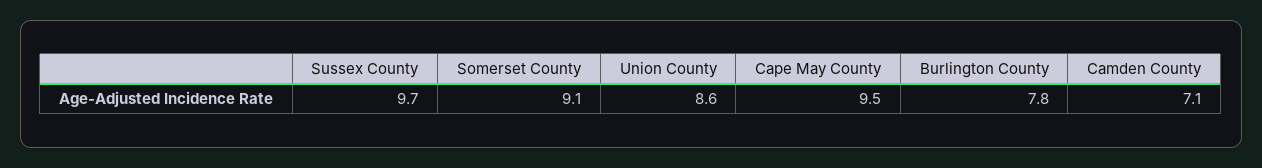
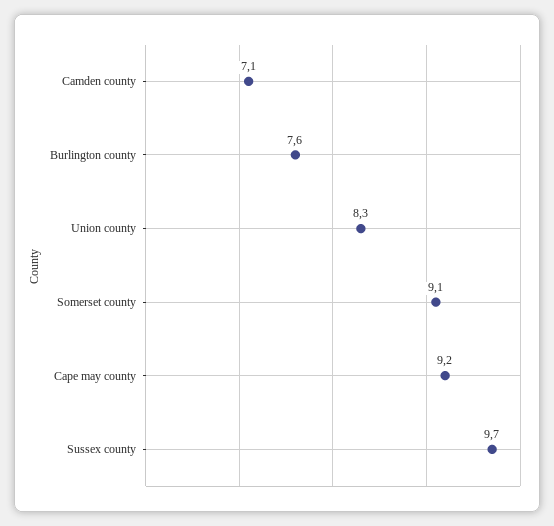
  {
    "Sussex County": 9.7,
    "Somerset County": 9.1,
-   "Union County": 8.6,
+   "Union County": 8.3,
-   "Cape May County": 9.5,
+   "Cape May County": 9.2,
-   "Burlington County": 7.8,
+   "Burlington County": 7.6,
    "Camden County": 7.1
  }

